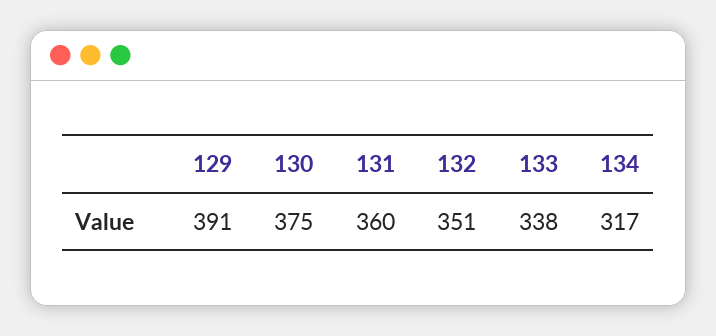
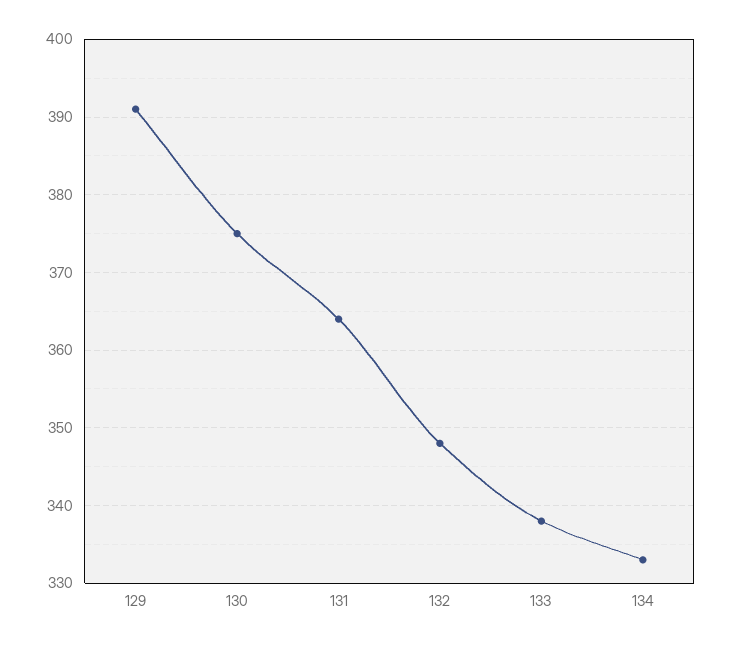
  {
    "129": 391,
    "130": 375,
-   "131": 360,
+   "131": 364,
-   "132": 351,
+   "132": 348,
    "133": 338,
-   "134": 317
+   "134": 333
  }

